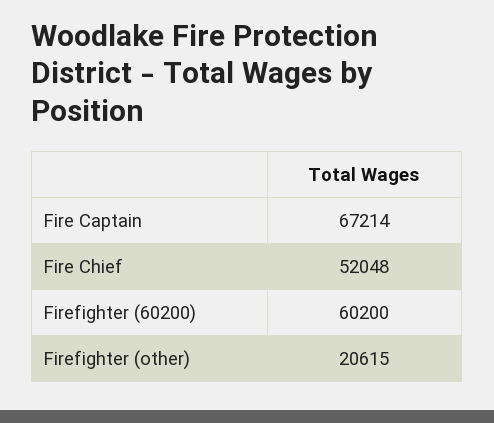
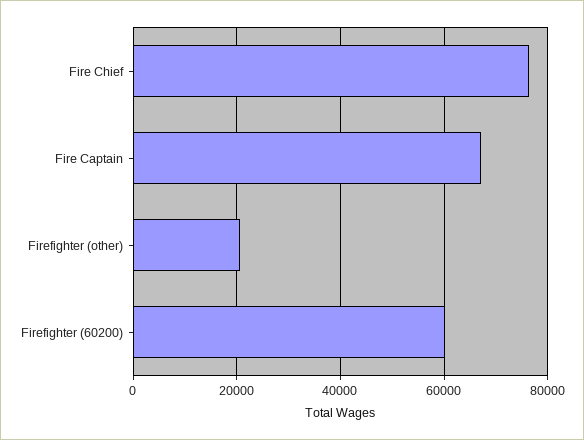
  {
    "Fire Captain": 67214,
-   "Fire Chief": 52048,
+   "Fire Chief": 76000,
    "Firefighter (60200)": 60200,
    "Firefighter (other)": 20615
  }

